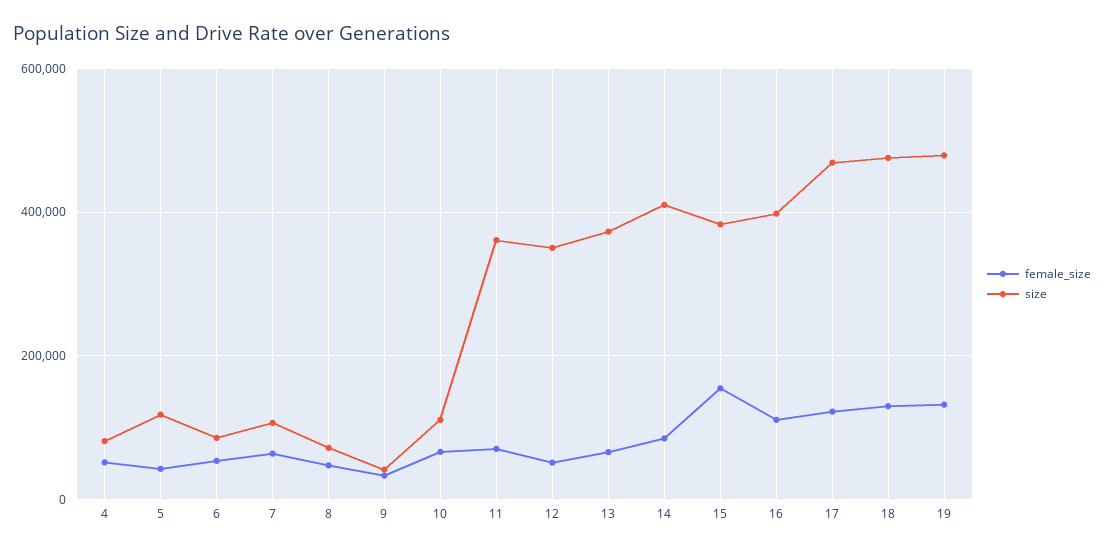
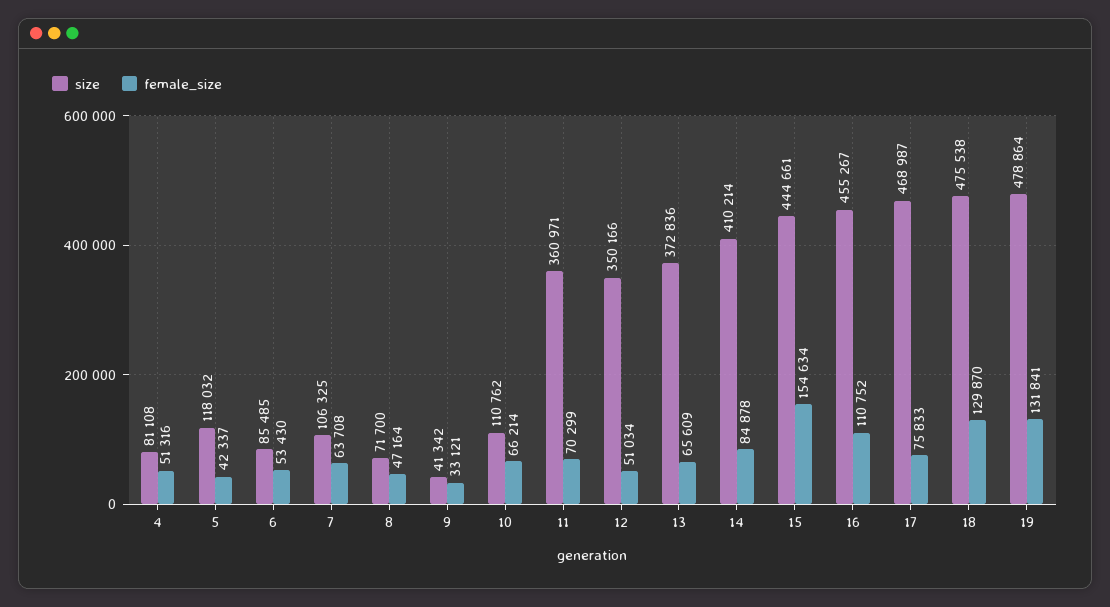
  {
    "female_size": {
      "4": 51316,
      "5": 42337,
      "6": 53430,
      "7": 63708,
      "8": 47164,
      "9": 33121,
      "10": 66214,
      "11": 70299,
      "12": 51034,
      "13": 65609,
      "14": 84878,
      "15": 154634,
      "16": 110752,
-     "17": 120000,
+     "17": 75833,
      "18": 129870,
      "19": 131841
    },
    "size": {
      "4": 81108,
      "5": 118032,
      "6": 85485,
      "7": 106325,
      "8": 71700,
      "9": 41342,
      "10": 110762,
      "11": 360971,
      "12": 350166,
      "13": 372836,
      "14": 410214,
-     "15": 380000,
+     "15": 444661,
-     "16": 400000,
+     "16": 455267,
      "17": 468987,
      "18": 475538,
      "19": 478864
    }
  }

